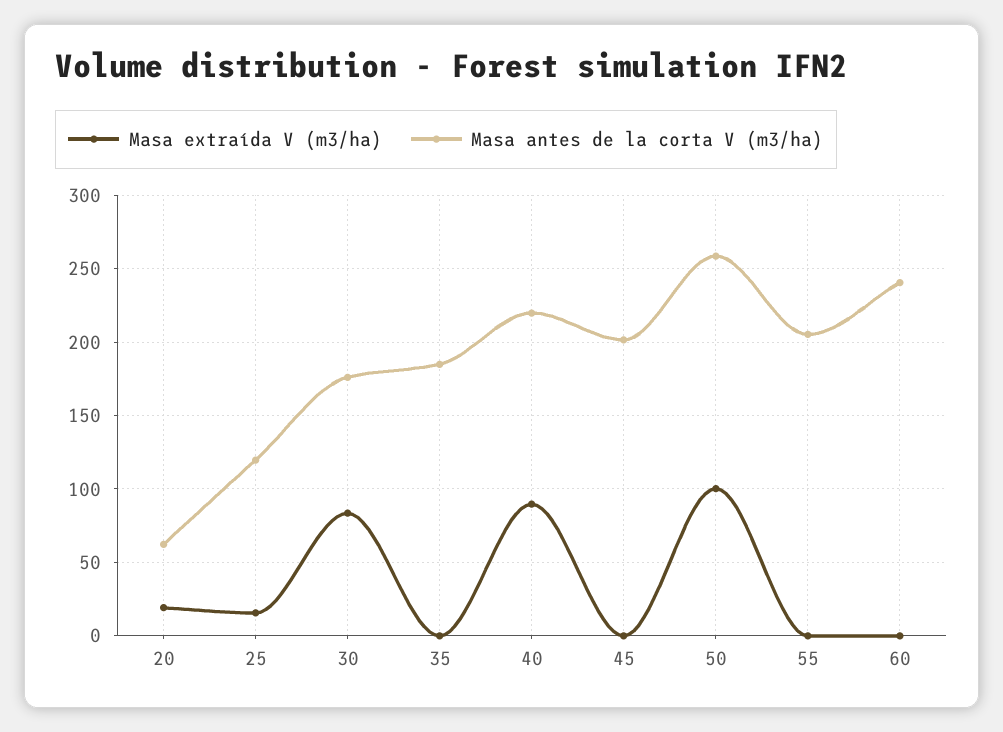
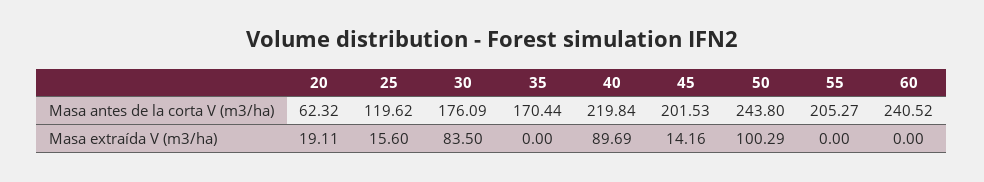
  {
    "Masa extraída V (m3/ha)": {
      "20": 19.11,
      "25": 15.6,
      "30": 83.5,
      "35": 0,
      "40": 89.69,
-     "45": 0,
+     "45": 14.16,
      "50": 100.29,
      "55": 0,
      "60": 0
    },
    "Masa antes de la corta V (m3/ha)": {
      "20": 62.32,
      "25": 119.62,
      "30": 176.09,
-     "35": 185,
+     "35": 170.44,
      "40": 219.84,
      "45": 201.53,
-     "50": 260,
+     "50": 243.8,
      "55": 205.27,
      "60": 240.52
    }
  }

